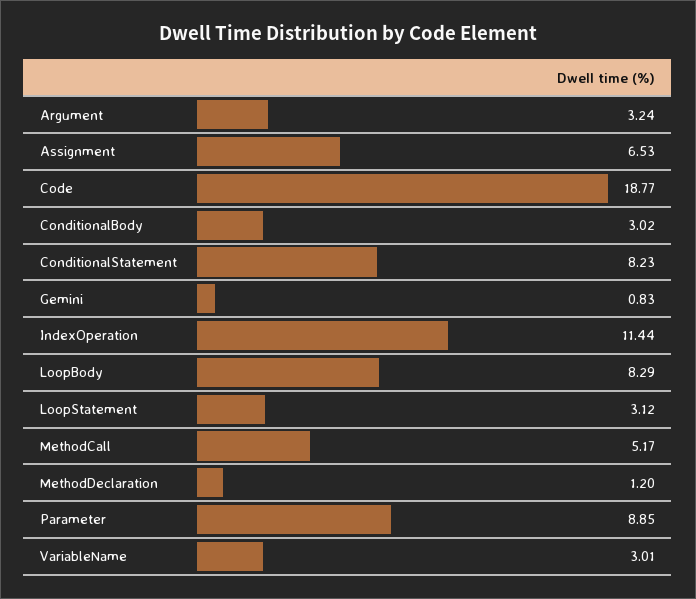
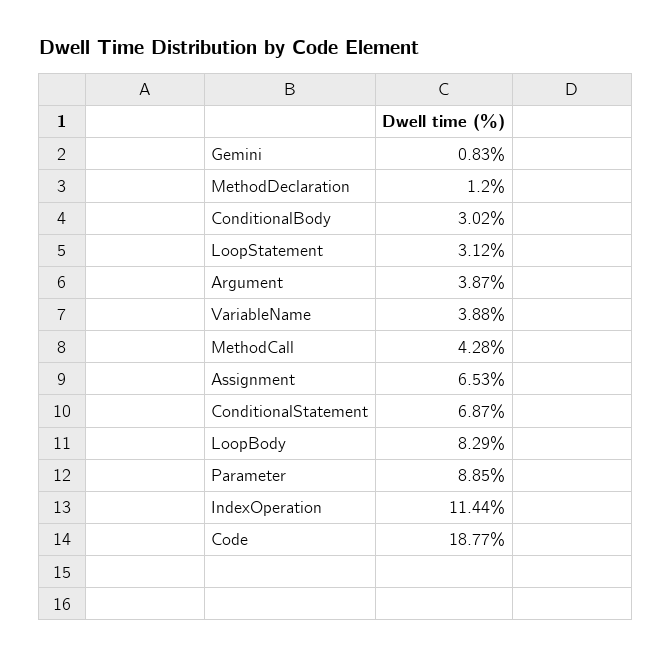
  {
-   "Argument": 3.24,
+   "Argument": 3.87,
    "Assignment": 6.53,
    "Code": 18.77,
    "ConditionalBody": 3.02,
-   "ConditionalStatement": 8.23,
+   "ConditionalStatement": 6.87,
    "Gemini": 0.83,
    "IndexOperation": 11.44,
    "LoopBody": 8.29,
    "LoopStatement": 3.12,
-   "MethodCall": 5.17,
+   "MethodCall": 4.28,
    "MethodDeclaration": 1.2,
    "Parameter": 8.85,
-   "VariableName": 3.01
+   "VariableName": 3.88
  }

